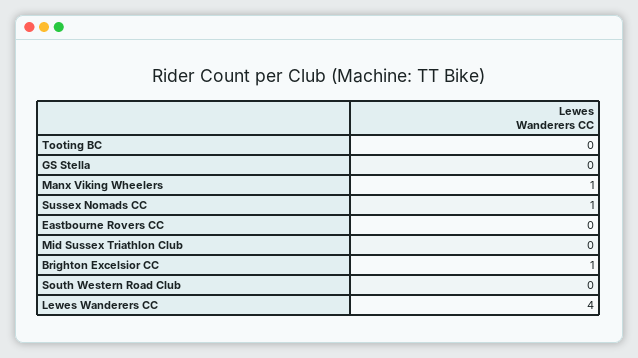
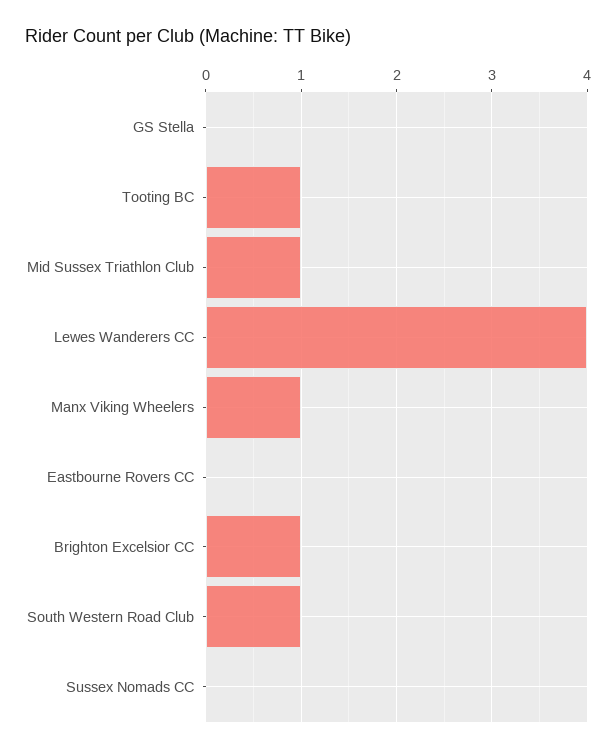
  {
-   "Tooting BC": 0,
+   "Tooting BC": 1,
    "GS Stella": 0,
    "Manx Viking Wheelers": 1,
-   "Sussex Nomads CC": 1,
+   "Sussex Nomads CC": 0,
    "Eastbourne Rovers CC": 0,
-   "Mid Sussex Triathlon Club": 0,
+   "Mid Sussex Triathlon Club": 1,
    "Brighton Excelsior CC": 1,
-   "South Western Road Club": 0,
+   "South Western Road Club": 1,
    "Lewes Wanderers CC": 4
  }

